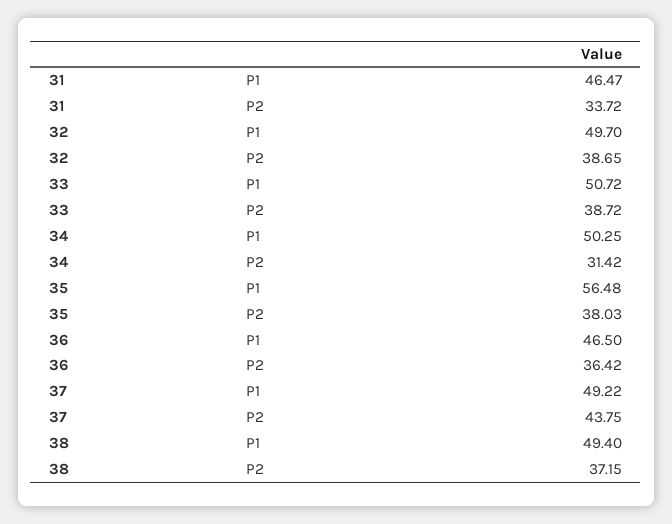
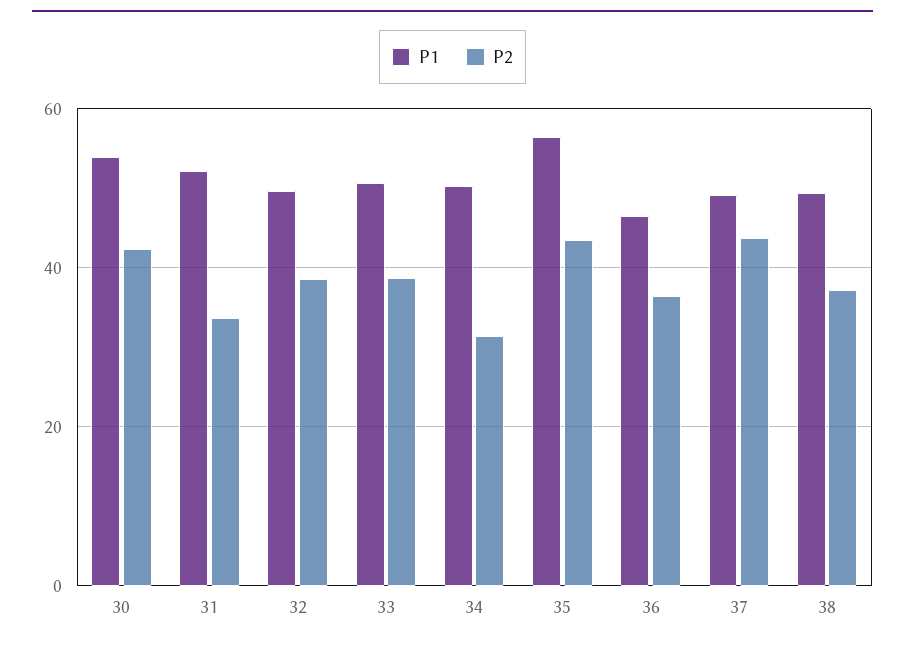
  {
    "P1": {
-     "31": 46.47,
+     "31": 52,
      "32": 49.7,
      "33": 50.72,
      "34": 50.25,
      "35": 56.48,
      "36": 46.5,
      "37": 49.22,
-     "38": 49.4
+     "38": 49.4,
+     "30": 54
    },
    "P2": {
      "31": 33.72,
      "32": 38.65,
      "33": 38.72,
      "34": 31.42,
-     "35": 38.03,
+     "35": 44,
      "36": 36.42,
      "37": 43.75,
-     "38": 37.15
+     "38": 37.15,
+     "30": 42
    }
  }

